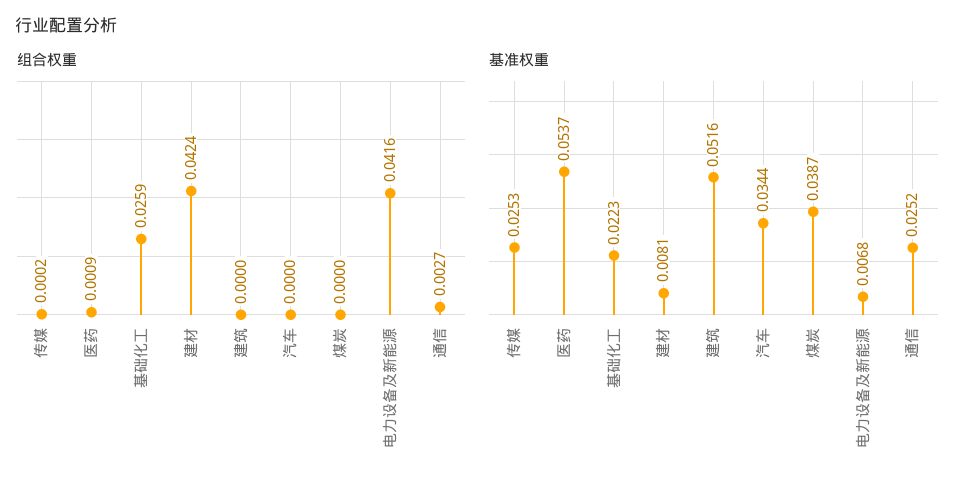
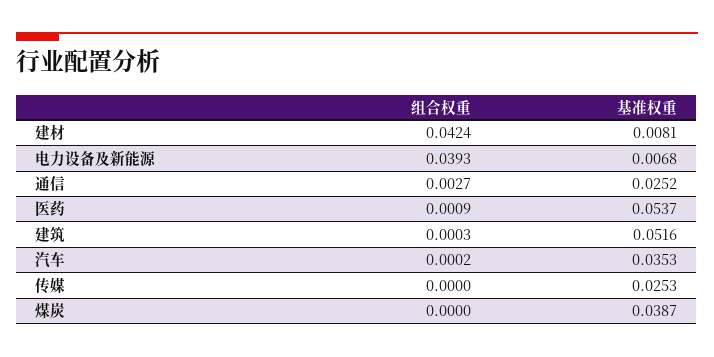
  {
    "组合权重": {
-     "传媒": 0.0002,
+     "传媒": 0,
      "医药": 0.0009,
-     "基础化工": 0.0259,
      "建材": 0.0424,
-     "建筑": 0,
+     "建筑": 0.0003,
-     "汽车": 0,
+     "汽车": 0.0002,
      "煤炭": 0,
-     "电力设备及新能源": 0.0416,
+     "电力设备及新能源": 0.0393,
      "通信": 0.0027
    },
    "基准权重": {
      "传媒": 0.0253,
      "医药": 0.0537,
-     "基础化工": 0.0223,
      "建材": 0.0081,
      "建筑": 0.0516,
-     "汽车": 0.0344,
+     "汽车": 0.0353,
      "煤炭": 0.0387,
      "电力设备及新能源": 0.0068,
      "通信": 0.0252
    }
  }

